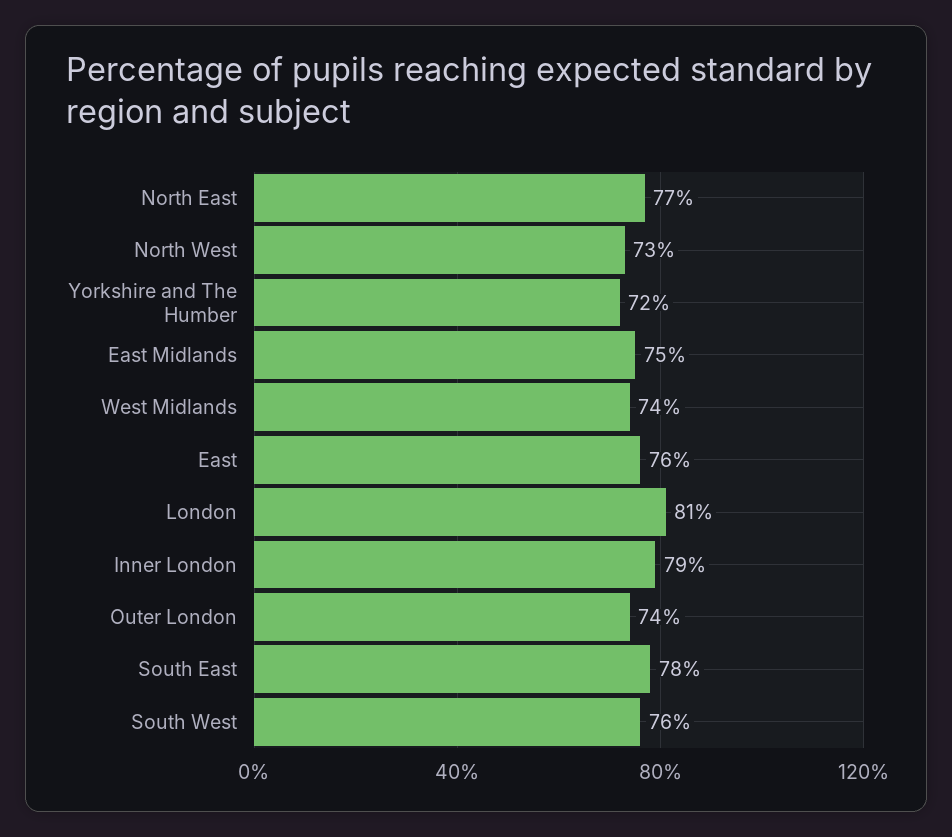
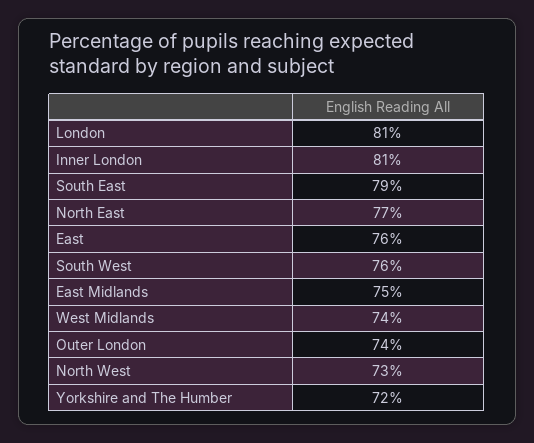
  {
    "North East": 77,
    "North West": 73,
    "Yorkshire and The Humber": 72,
    "East Midlands": 75,
    "West Midlands": 74,
    "East": 76,
    "London": 81,
-   "Inner London": 79,
+   "Inner London": 81,
    "Outer London": 74,
-   "South East": 78,
+   "South East": 79,
    "South West": 76
  }

